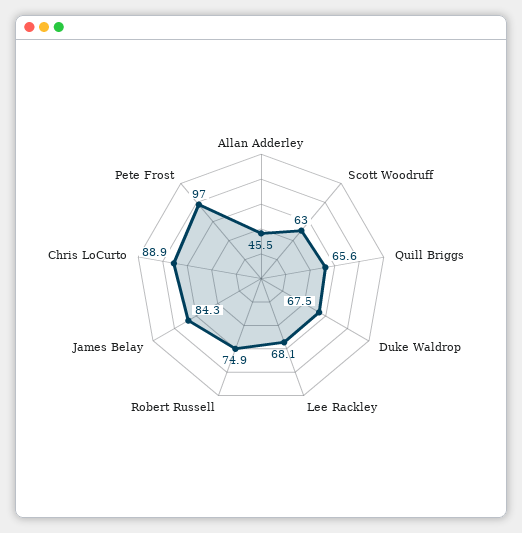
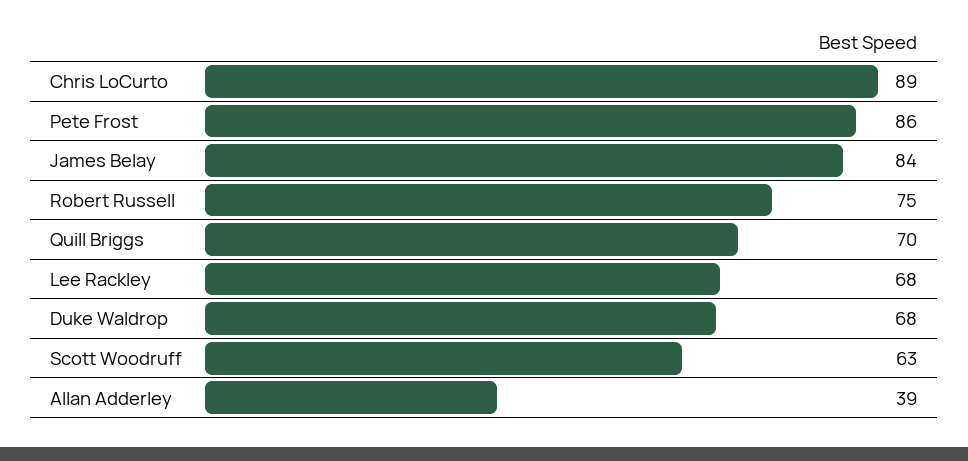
  {
-   "Allan Adderley": 45.5,
+   "Allan Adderley": 39,
    "Scott Woodruff": 63,
-   "Quill Briggs": 65.6,
+   "Quill Briggs": 70,
    "Duke Waldrop": 67.5,
    "Lee Rackley": 68.1,
    "Robert Russell": 74.9,
    "James Belay": 84.3,
    "Chris LoCurto": 88.9,
-   "Pete Frost": 97
+   "Pete Frost": 86
  }

